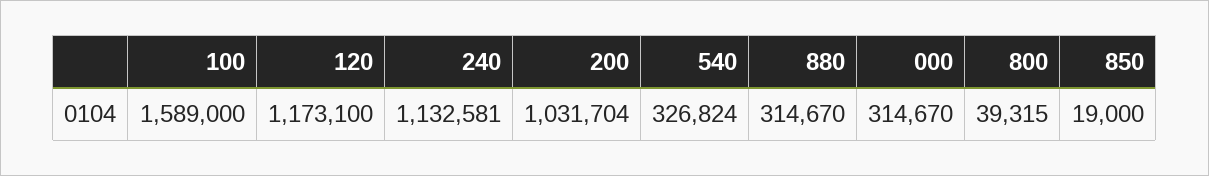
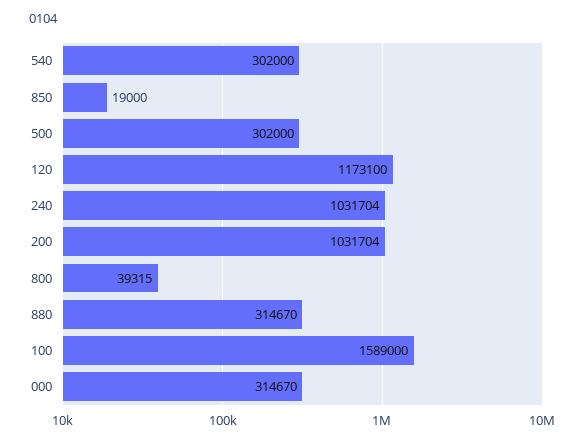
  {
    "100": 1589000,
    "120": 1173100,
-   "240": 1132581,
+   "240": 1031704,
    "200": 1031704,
-   "540": 326824,
+   "540": 302000,
    "880": 314670,
    "000": 314670,
    "800": 39315,
-   "850": 19000
+   "850": 19000,
+   "500": 302000
  }

